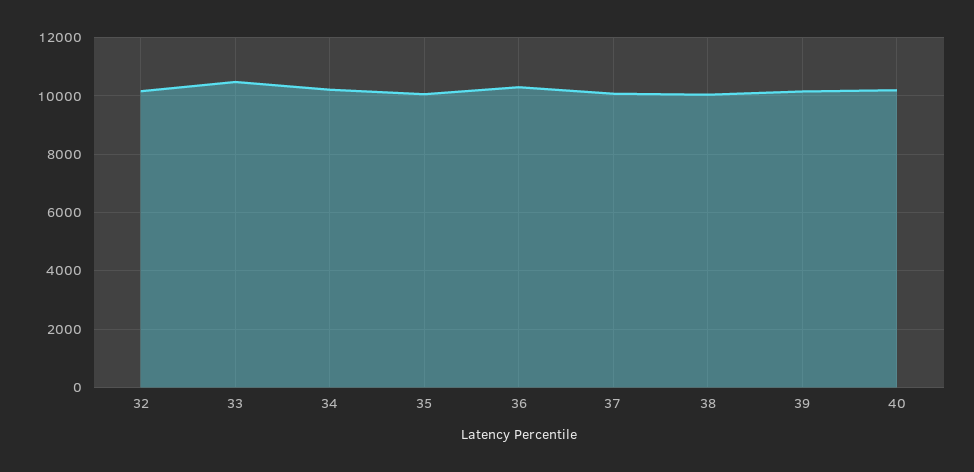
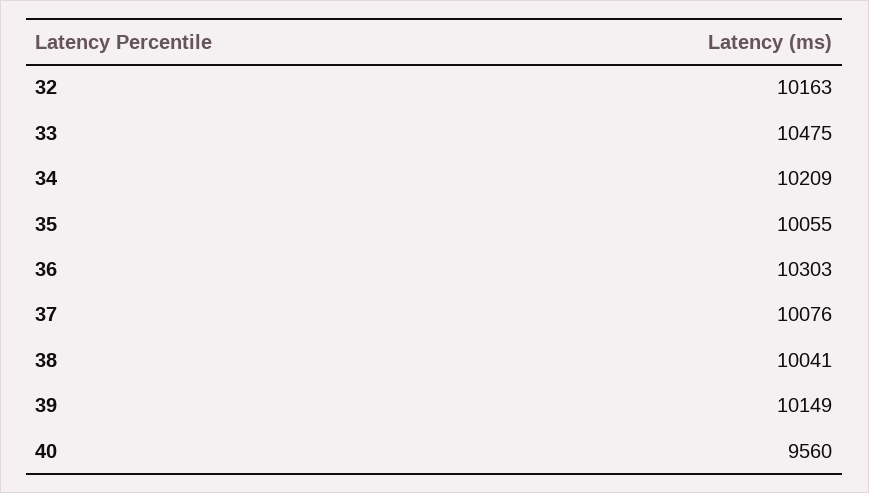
  {
    "32": 10163,
    "33": 10475,
    "34": 10209,
    "35": 10055,
    "36": 10303,
    "37": 10076,
    "38": 10041,
    "39": 10149,
-   "40": 10250
+   "40": 9560
  }

